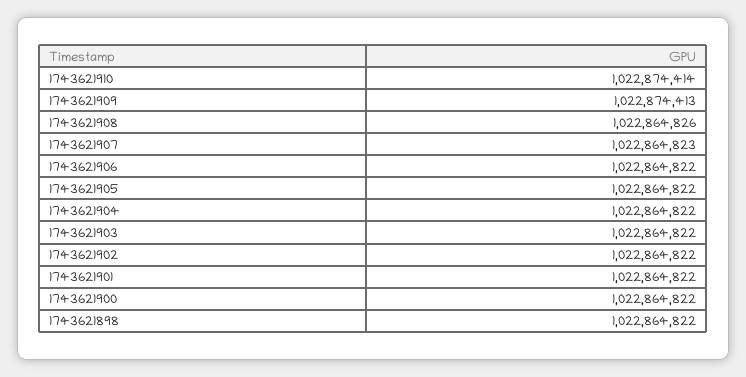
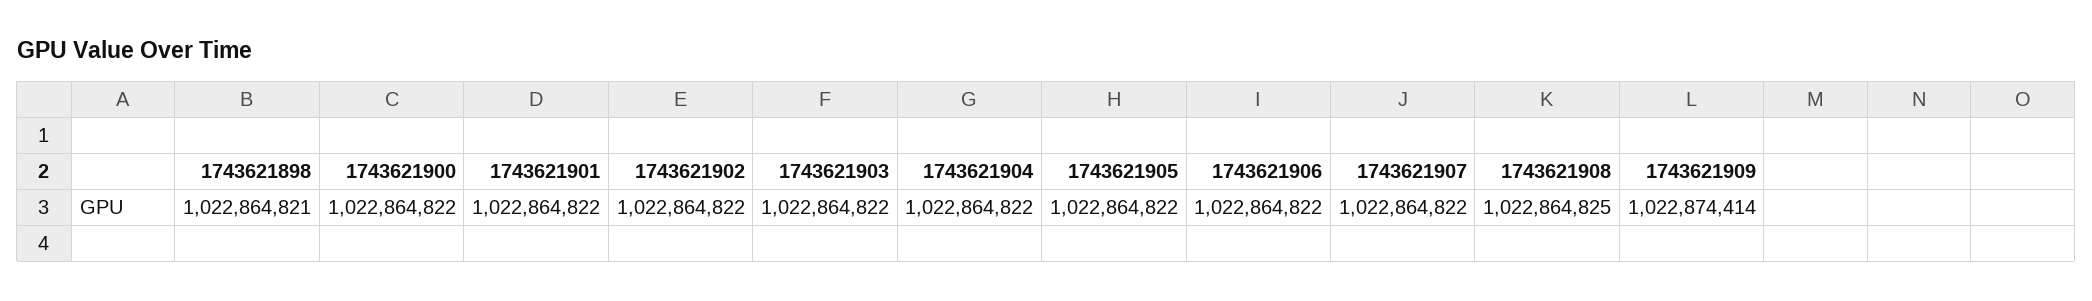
  {
-   "1743621910": 1022874414,
-   "1743621909": 1022874413,
+   "1743621909": 1022874414,
-   "1743621908": 1022864826,
+   "1743621908": 1022864825,
-   "1743621907": 1022864823,
+   "1743621907": 1022864822,
    "1743621906": 1022864822,
    "1743621905": 1022864822,
    "1743621904": 1022864822,
    "1743621903": 1022864822,
    "1743621902": 1022864822,
    "1743621901": 1022864822,
    "1743621900": 1022864822,
-   "1743621898": 1022864822
+   "1743621898": 1022864821
  }

